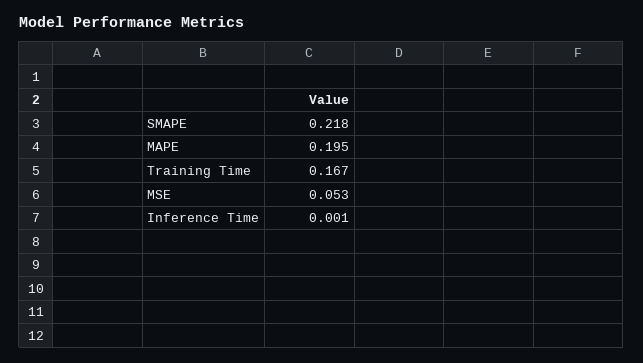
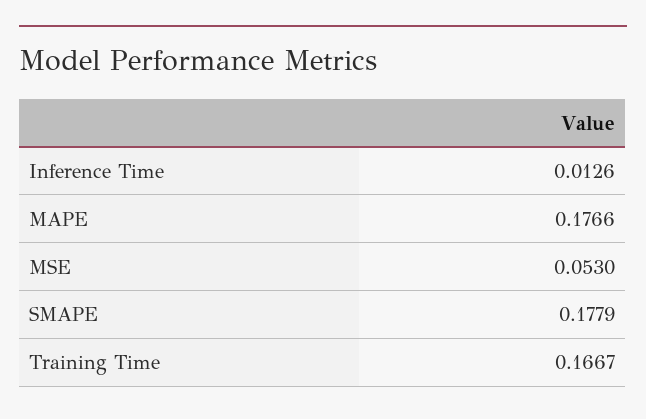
  {
-   "SMAPE": 0.218,
+   "SMAPE": 0.1779,
-   "MAPE": 0.195,
+   "MAPE": 0.1766,
    "Training Time": 0.1667,
    "MSE": 0.053,
-   "Inference Time": 0.001
+   "Inference Time": 0.0126
  }

